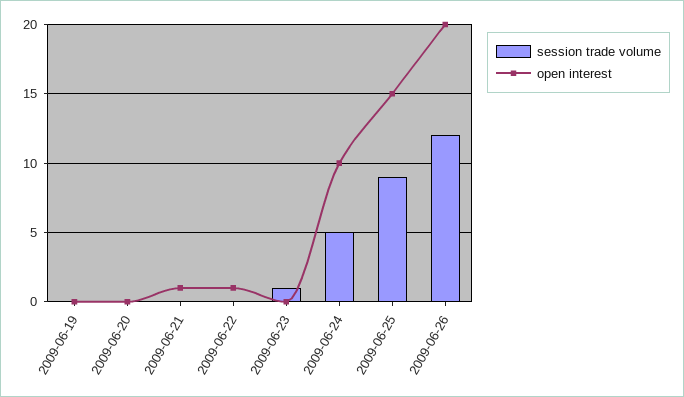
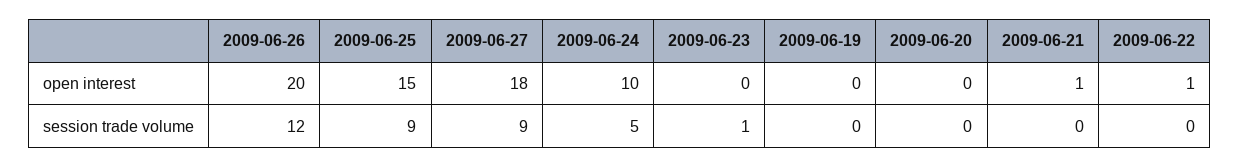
  {
    "session trade volume": {
      "2009-06-19": 0,
      "2009-06-20": 0,
      "2009-06-21": 0,
      "2009-06-22": 0,
      "2009-06-23": 1,
      "2009-06-24": 5,
      "2009-06-25": 9,
-     "2009-06-26": 12
+     "2009-06-26": 12,
+     "2009-06-27": 9
    },
    "open interest": {
      "2009-06-19": 0,
      "2009-06-20": 0,
      "2009-06-21": 1,
      "2009-06-22": 1,
      "2009-06-23": 0,
      "2009-06-24": 10,
      "2009-06-25": 15,
-     "2009-06-26": 20
+     "2009-06-26": 20,
+     "2009-06-27": 18
    }
  }

